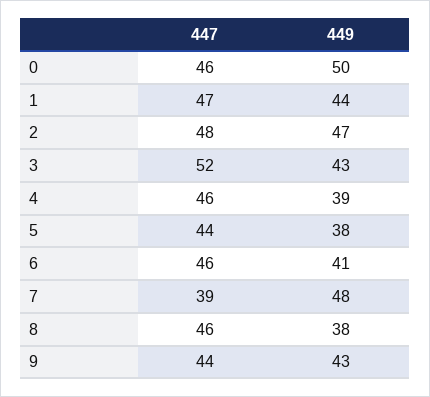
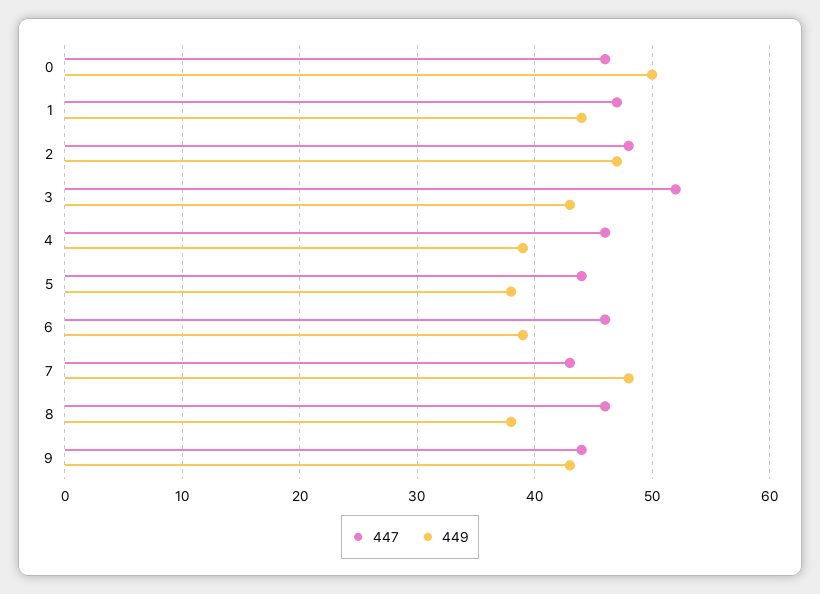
  {
    "447": {
      "0": 46,
      "1": 47,
      "2": 48,
      "3": 52,
      "4": 46,
      "5": 44,
      "6": 46,
-     "7": 39,
+     "7": 43,
      "8": 46,
      "9": 44
    },
    "449": {
      "0": 50,
      "1": 44,
      "2": 47,
      "3": 43,
      "4": 39,
      "5": 38,
-     "6": 41,
+     "6": 39,
      "7": 48,
      "8": 38,
      "9": 43
    }
  }

